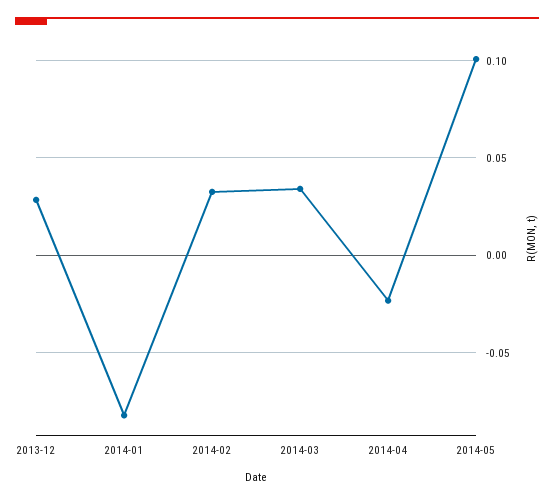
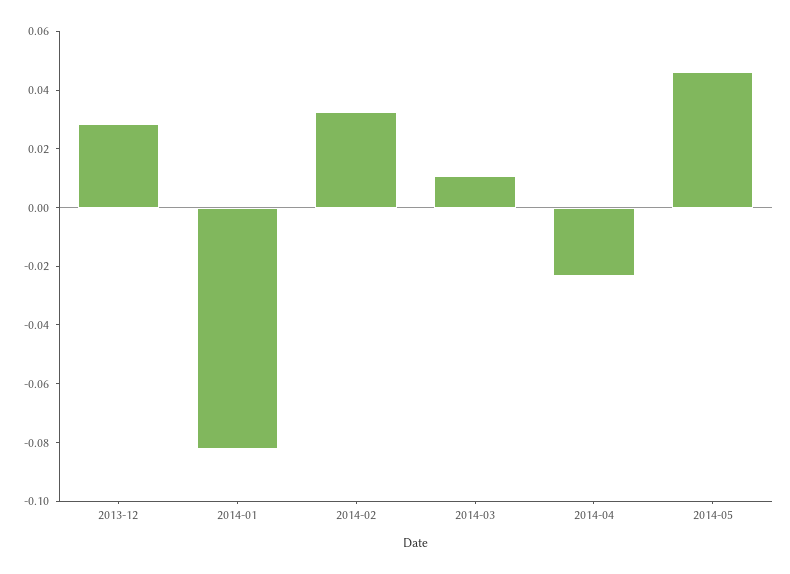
  {
    "2013-12": 0.03,
    "2014-01": -0.08,
    "2014-02": 0.035,
-   "2014-03": 0.035,
+   "2014-03": 0.01,
    "2014-04": -0.025,
-   "2014-05": 0.1
+   "2014-05": 0.045
  }

